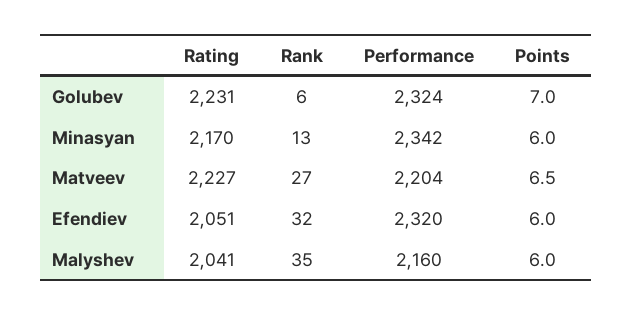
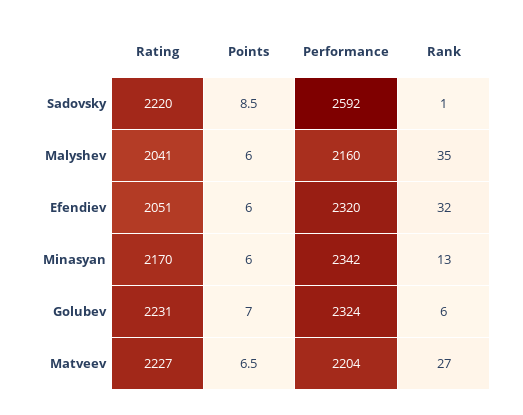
  {
    "Rating": {
      "Golubev": 2231,
      "Minasyan": 2170,
      "Matveev": 2227,
      "Efendiev": 2051,
-     "Malyshev": 2041
+     "Malyshev": 2041,
+     "Sadovsky": 2220
    },
    "Rank": {
      "Golubev": 6,
      "Minasyan": 13,
      "Matveev": 27,
      "Efendiev": 32,
-     "Malyshev": 35
+     "Malyshev": 35,
+     "Sadovsky": 1
    },
    "Performance": {
      "Golubev": 2324,
      "Minasyan": 2342,
      "Matveev": 2204,
      "Efendiev": 2320,
-     "Malyshev": 2160
+     "Malyshev": 2160,
+     "Sadovsky": 2592
    },
    "Points": {
      "Golubev": 7,
      "Minasyan": 6,
      "Matveev": 6.5,
      "Efendiev": 6,
-     "Malyshev": 6
+     "Malyshev": 6,
+     "Sadovsky": 8.5
    }
  }

